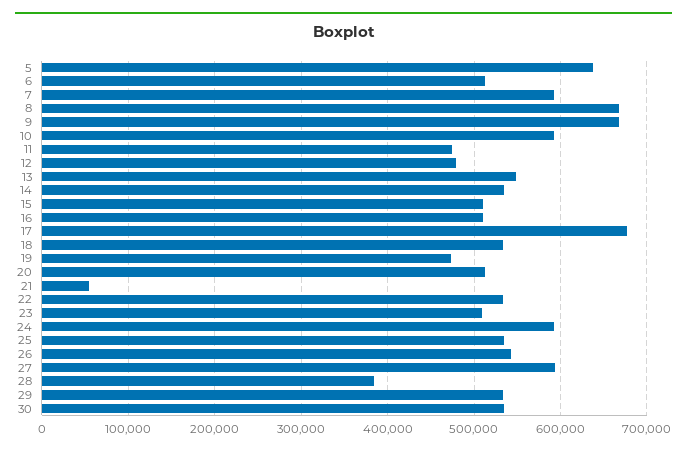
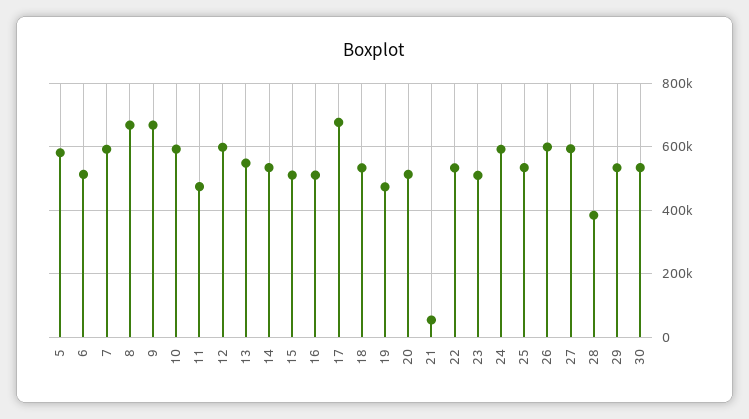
  {
-   "5": 640000,
+   "5": 580000,
    "6": 510000,
    "7": 590000,
    "8": 670000,
    "9": 670000,
    "10": 590000,
    "11": 470000,
-   "12": 480000,
+   "12": 600000,
    "13": 550000,
    "14": 530000,
    "15": 510000,
    "16": 510000,
    "17": 680000,
    "18": 530000,
    "19": 470000,
    "20": 510000,
    "21": 50000,
    "22": 530000,
    "23": 510000,
    "24": 590000,
    "25": 530000,
-   "26": 540000,
+   "26": 600000,
    "27": 590000,
    "28": 380000,
    "29": 530000,
    "30": 530000
  }

